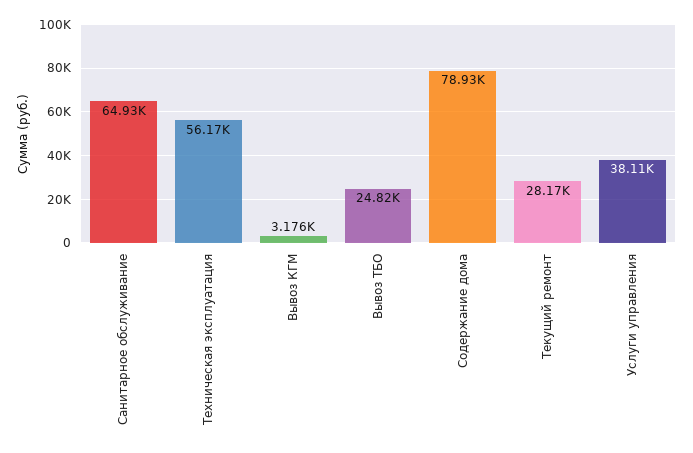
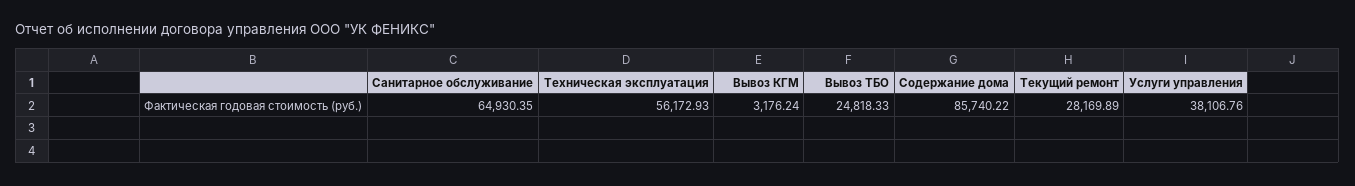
  {
    "Санитарное обслуживание": 64930.35,
    "Техническая эксплуатация": 56172.93,
    "Вывоз КГМ": 3176.24,
    "Вывоз ТБО": 24818.33,
-   "Содержание дома": 78930,
+   "Содержание дома": 85740.22,
    "Текущий ремонт": 28169.89,
    "Услуги управления": 38106.76
  }

